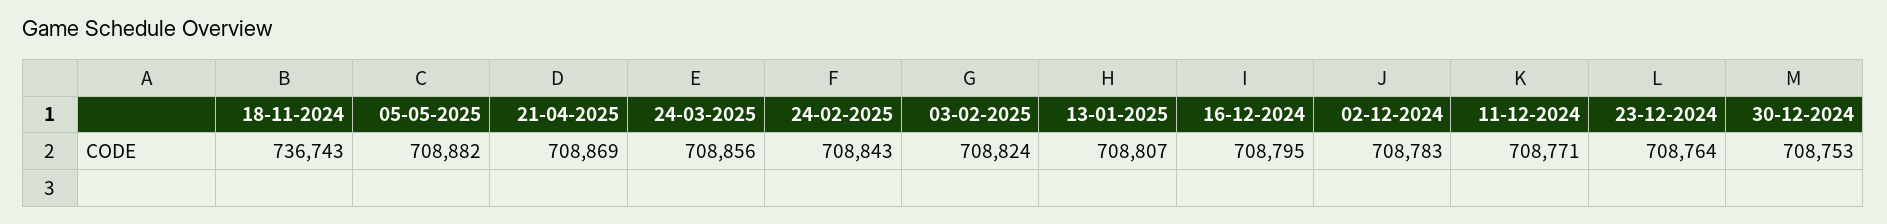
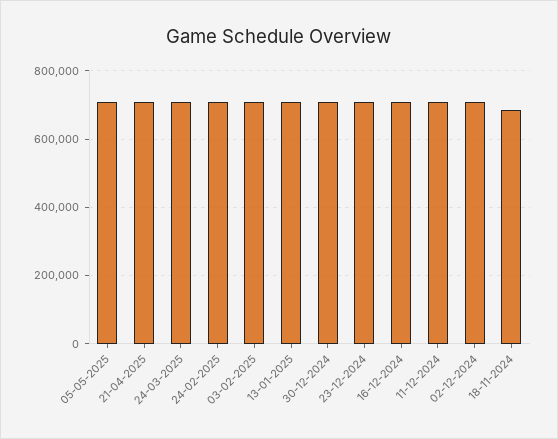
  {
-   "18-11-2024": 736743,
+   "18-11-2024": 680000,
    "05-05-2025": 708882,
    "21-04-2025": 708869,
    "24-03-2025": 708856,
    "24-02-2025": 708843,
    "03-02-2025": 708824,
    "13-01-2025": 708807,
    "16-12-2024": 708795,
    "02-12-2024": 708783,
    "11-12-2024": 708771,
    "23-12-2024": 708764,
    "30-12-2024": 708753
  }

